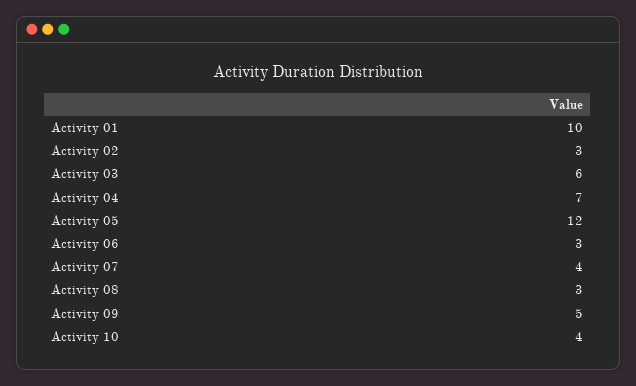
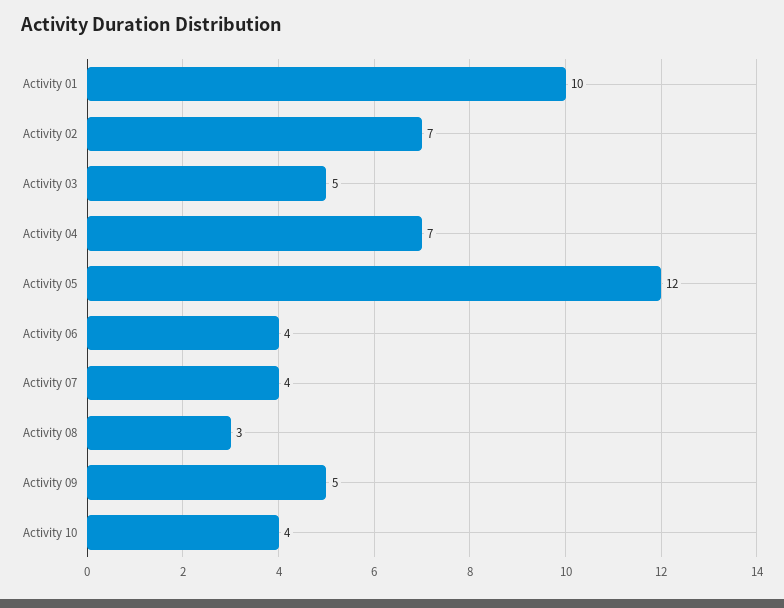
  {
    "Activity 01": 10,
-   "Activity 02": 3,
+   "Activity 02": 7,
-   "Activity 03": 6,
+   "Activity 03": 5,
    "Activity 04": 7,
    "Activity 05": 12,
-   "Activity 06": 3,
+   "Activity 06": 4,
    "Activity 07": 4,
    "Activity 08": 3,
    "Activity 09": 5,
    "Activity 10": 4
  }

